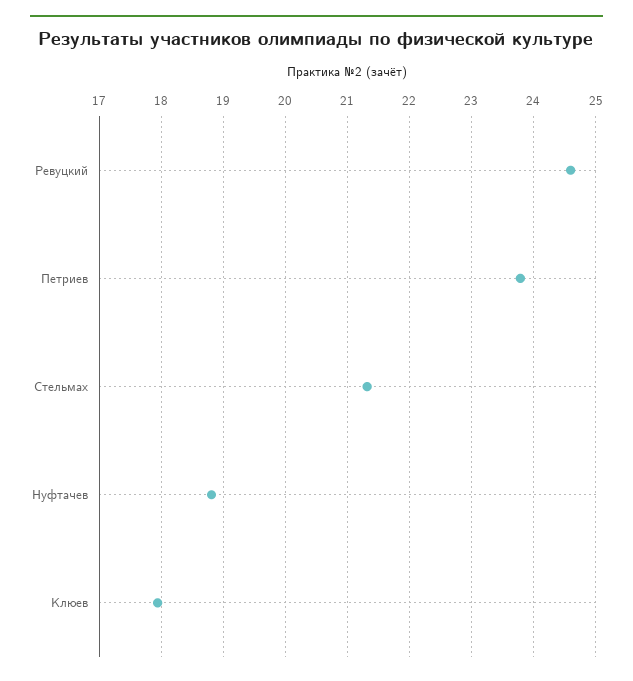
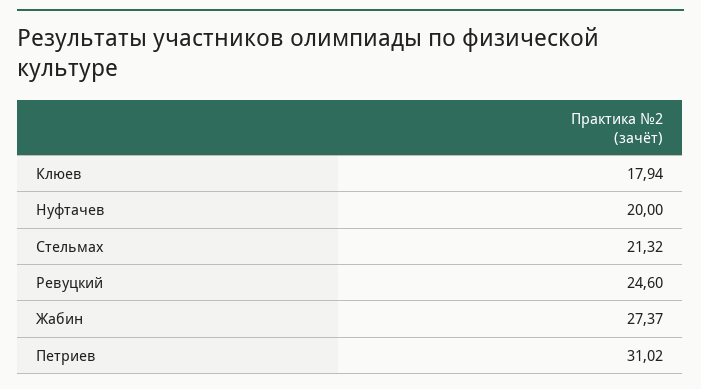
  {
    "Ревуцкий": 24.6,
-   "Петриев": 23.8,
+   "Петриев": 31.02,
    "Стельмах": 21.32,
-   "Нуфтачев": 18.8,
+   "Нуфтачев": 20,
-   "Клюев": 17.94
+   "Клюев": 17.94,
+   "Жабин": 27.37
  }

